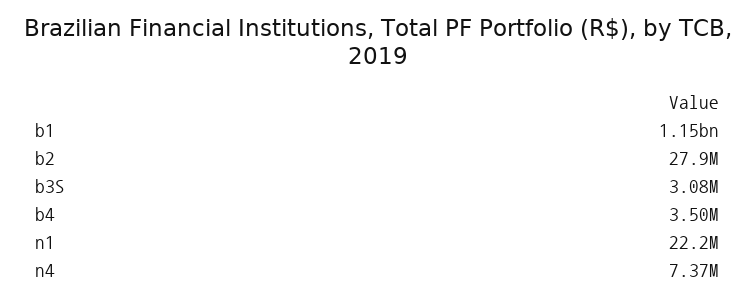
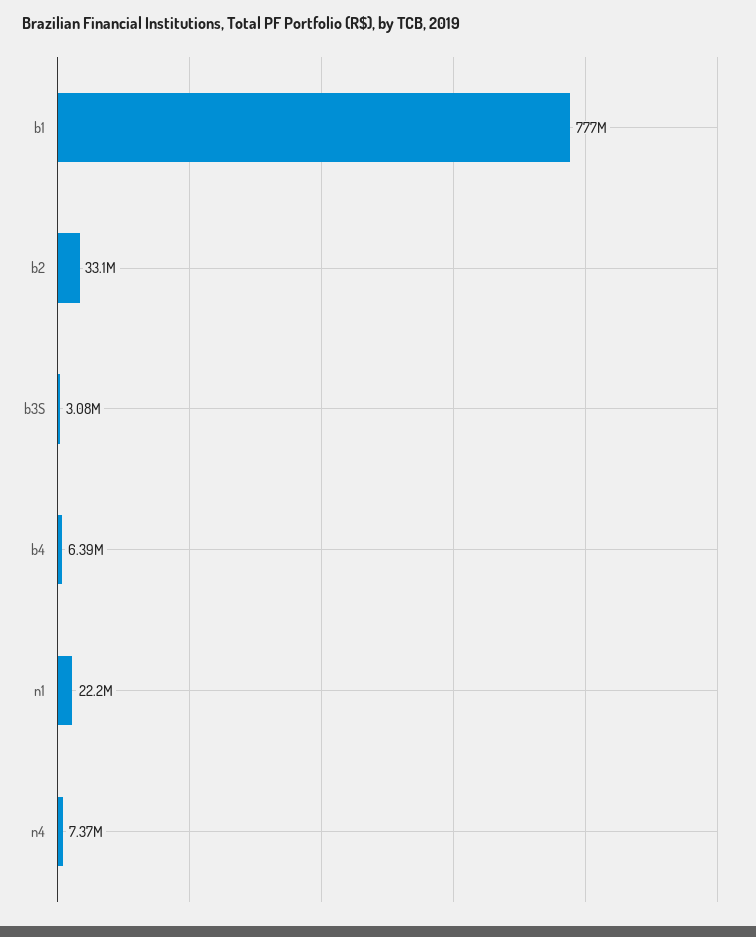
  {
-   "b1": 1150000000,
+   "b1": 777000000,
-   "b2": 27900000,
+   "b2": 33100000,
    "b3S": 3080000,
-   "b4": 3500000,
+   "b4": 6390000,
    "n1": 22200000,
    "n4": 7370000
  }

